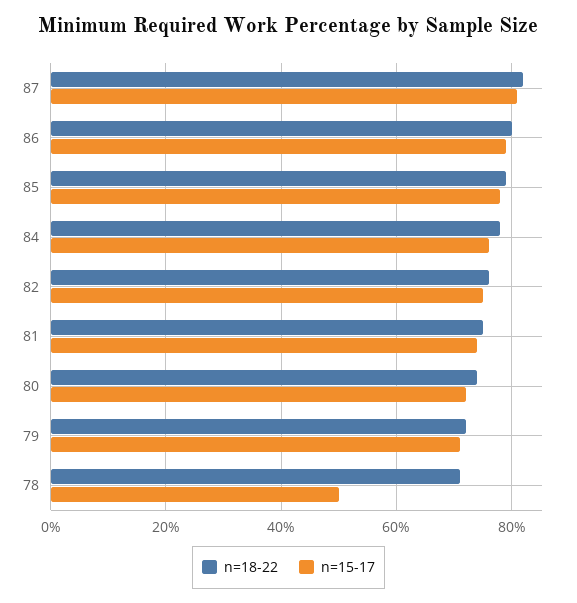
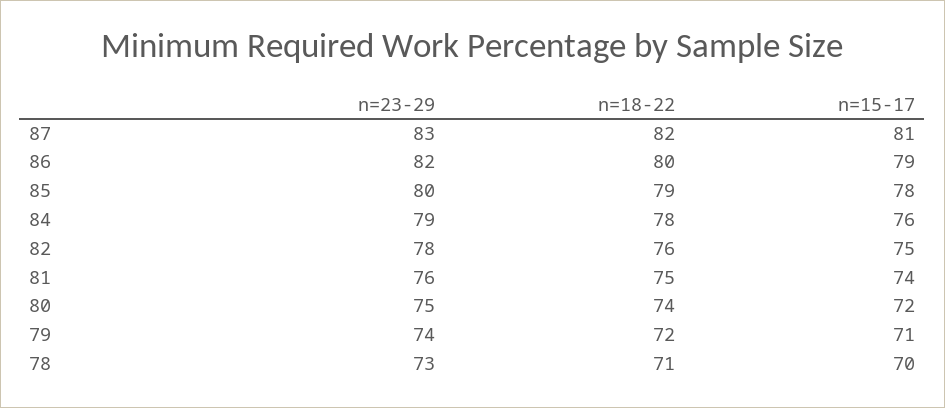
  {
    "n=18-22": {
      "87": 82,
      "86": 80,
      "85": 79,
      "84": 78,
      "82": 76,
      "81": 75,
      "80": 74,
      "79": 72,
      "78": 71
    },
    "n=15-17": {
      "87": 81,
      "86": 79,
      "85": 78,
      "84": 76,
      "82": 75,
      "81": 74,
      "80": 72,
      "79": 71,
-     "78": 50
+     "78": 70
-   }
+   },
+   "n=23-29": {
+     "87": 83,
+     "86": 82,
+     "85": 80,
+     "84": 79,
+     "82": 78,
+     "81": 76,
+     "80": 75,
+     "79": 74,
+     "78": 73
+   }
  }

